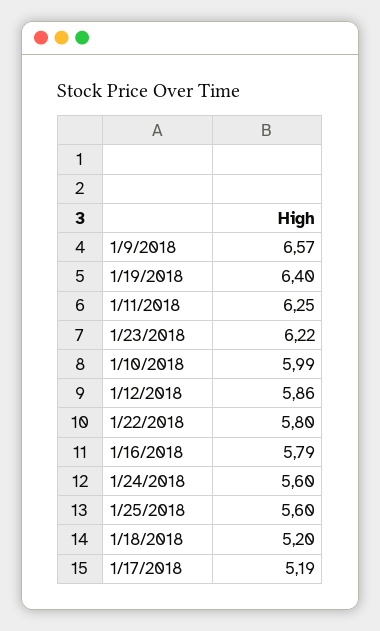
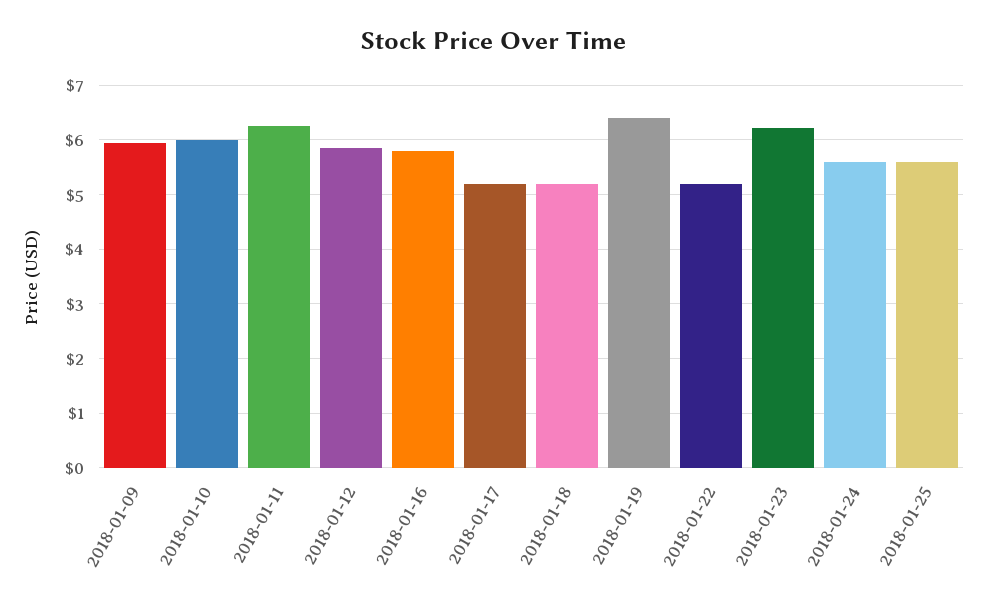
  {
-   "1/9/2018": 6.57,
+   "1/9/2018": 6,
    "1/19/2018": 6.4,
    "1/11/2018": 6.25,
    "1/23/2018": 6.22,
    "1/10/2018": 5.99,
    "1/12/2018": 5.86,
-   "1/22/2018": 5.8,
+   "1/22/2018": 5.2,
    "1/16/2018": 5.79,
    "1/24/2018": 5.6,
    "1/25/2018": 5.6,
    "1/18/2018": 5.2,
    "1/17/2018": 5.19
  }

